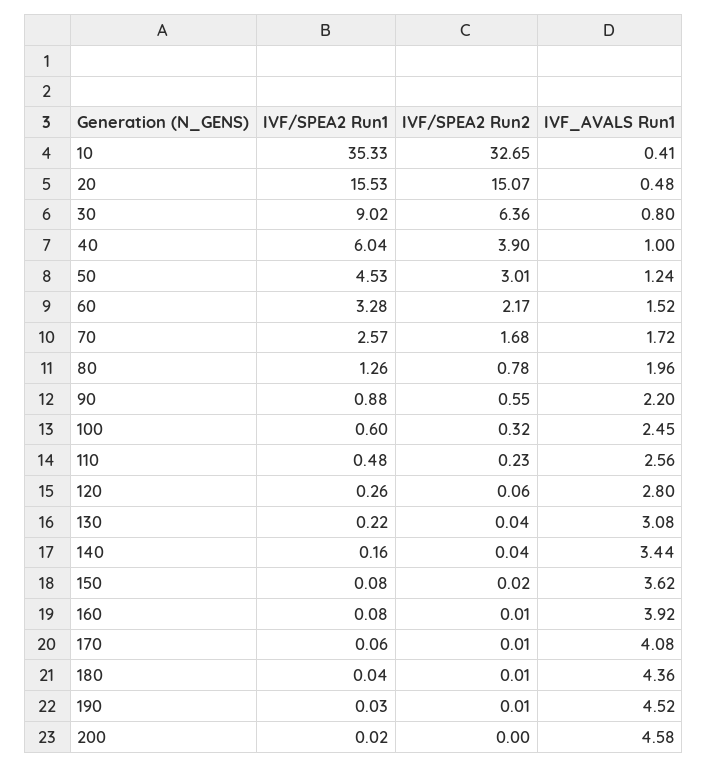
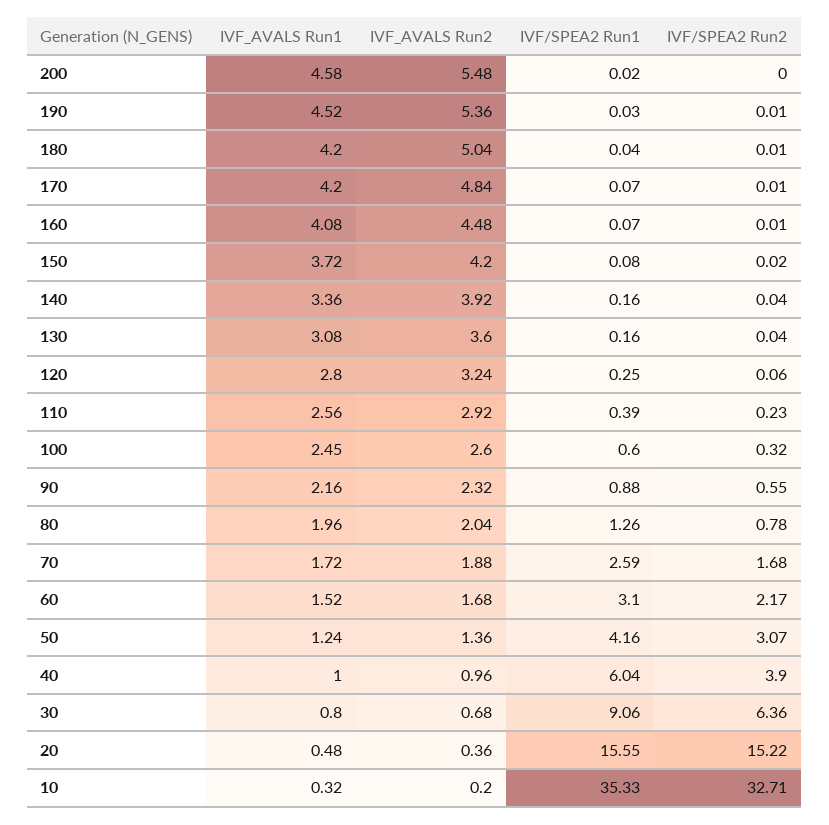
  {
    "IVF/SPEA2 Run1": {
      "10": 35.33,
-     "20": 15.53,
+     "20": 15.55,
-     "30": 9.02,
+     "30": 9.06,
      "40": 6.04,
-     "50": 4.53,
+     "50": 4.16,
-     "60": 3.28,
+     "60": 3.1,
-     "70": 2.57,
+     "70": 2.59,
      "80": 1.26,
      "90": 0.88,
      "100": 0.6,
-     "110": 0.48,
+     "110": 0.39,
-     "120": 0.26,
+     "120": 0.25,
-     "130": 0.22,
+     "130": 0.16,
      "140": 0.16,
      "150": 0.08,
-     "160": 0.08,
+     "160": 0.07,
-     "170": 0.06,
+     "170": 0.07,
      "180": 0.04,
      "190": 0.03,
      "200": 0.02
    },
    "IVF/SPEA2 Run2": {
-     "10": 32.65,
+     "10": 32.71,
-     "20": 15.07,
+     "20": 15.22,
      "30": 6.36,
      "40": 3.9,
-     "50": 3.01,
+     "50": 3.07,
      "60": 2.17,
      "70": 1.68,
      "80": 0.78,
      "90": 0.55,
      "100": 0.32,
      "110": 0.23,
      "120": 0.06,
      "130": 0.04,
      "140": 0.04,
      "150": 0.02,
      "160": 0.01,
      "170": 0.01,
      "180": 0.01,
      "190": 0.01,
      "200": 0
    },
    "IVF_AVALS Run1": {
-     "10": 0.41,
+     "10": 0.32,
      "20": 0.48,
      "30": 0.8,
      "40": 1,
      "50": 1.24,
      "60": 1.52,
      "70": 1.72,
      "80": 1.96,
-     "90": 2.2,
+     "90": 2.16,
      "100": 2.45,
      "110": 2.56,
      "120": 2.8,
      "130": 3.08,
-     "140": 3.44,
+     "140": 3.36,
-     "150": 3.62,
+     "150": 3.72,
-     "160": 3.92,
+     "160": 4.08,
-     "170": 4.08,
+     "170": 4.2,
-     "180": 4.36,
+     "180": 4.2,
      "190": 4.52,
      "200": 4.58
-   }
+   },
+   "IVF_AVALS Run2": {
+     "200": 5.48,
+     "190": 5.36,
+     "180": 5.04,
+     "170": 4.84,
+     "160": 4.48,
+     "150": 4.2,
+     "140": 3.92,
+     "130": 3.6,
+     "120": 3.24,
+     "110": 2.92,
+     "100": 2.6,
+     "90": 2.32,
+     "80": 2.04,
+     "70": 1.88,
+     "60": 1.68,
+     "50": 1.36,
+     "40": 0.96,
+     "30": 0.68,
+     "20": 0.36,
+     "10": 0.2
+   }
  }

